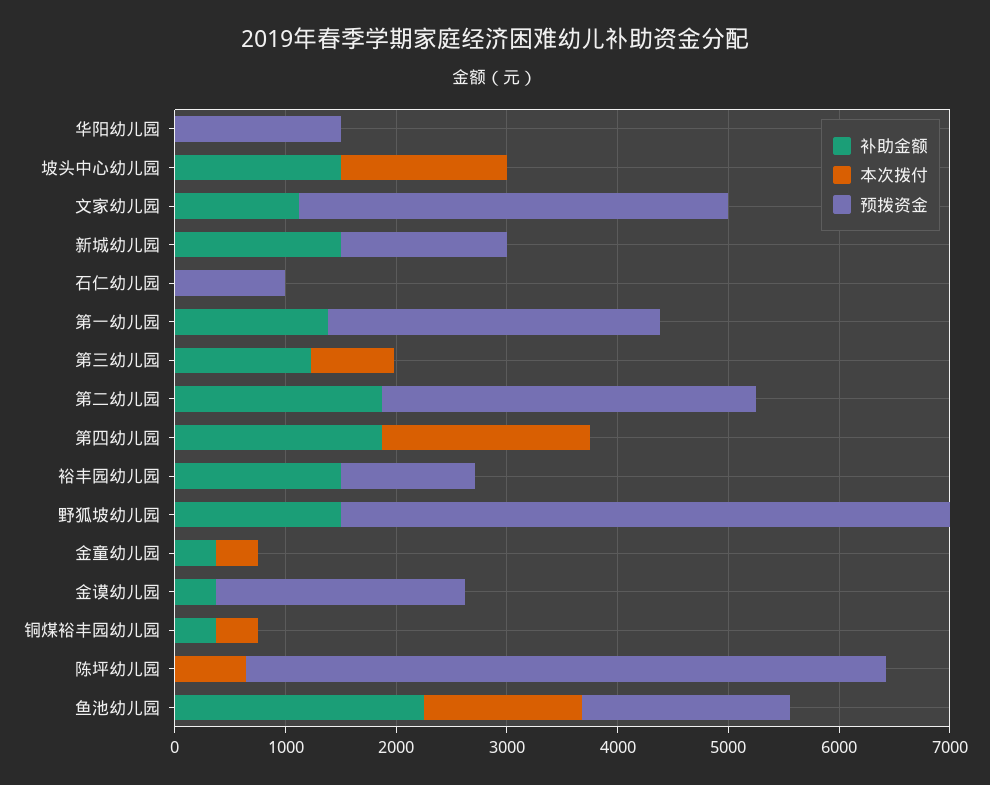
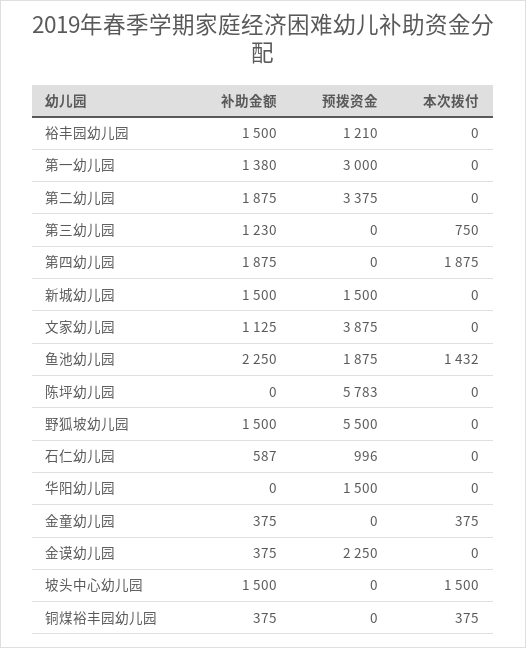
  {
    "补助金额": {
      "华阳幼儿园": 0,
      "坡头中心幼儿园": 1500,
      "文家幼儿园": 1125,
      "新城幼儿园": 1500,
-     "石仁幼儿园": 0,
+     "石仁幼儿园": 587,
      "第一幼儿园": 1380,
      "第三幼儿园": 1230,
      "第二幼儿园": 1875,
      "第四幼儿园": 1875,
      "裕丰园幼儿园": 1500,
      "野狐坡幼儿园": 1500,
      "金童幼儿园": 375,
      "金谟幼儿园": 375,
      "铜煤裕丰园幼儿园": 375,
      "陈坪幼儿园": 0,
      "鱼池幼儿园": 2250
    },
    "本次拨付": {
      "华阳幼儿园": 0,
      "坡头中心幼儿园": 1500,
      "文家幼儿园": 0,
      "新城幼儿园": 0,
      "石仁幼儿园": 0,
      "第一幼儿园": 0,
      "第三幼儿园": 750,
      "第二幼儿园": 0,
      "第四幼儿园": 1875,
      "裕丰园幼儿园": 0,
      "野狐坡幼儿园": 0,
      "金童幼儿园": 375,
      "金谟幼儿园": 0,
      "铜煤裕丰园幼儿园": 375,
-     "陈坪幼儿园": 600,
+     "陈坪幼儿园": 0,
      "鱼池幼儿园": 1432
    },
    "预拨资金": {
      "华阳幼儿园": 1500,
      "坡头中心幼儿园": 0,
      "文家幼儿园": 3875,
      "新城幼儿园": 1500,
      "石仁幼儿园": 996,
      "第一幼儿园": 3000,
      "第三幼儿园": 0,
      "第二幼儿园": 3375,
      "第四幼儿园": 0,
      "裕丰园幼儿园": 1210,
      "野狐坡幼儿园": 5500,
      "金童幼儿园": 0,
      "金谟幼儿园": 2250,
      "铜煤裕丰园幼儿园": 0,
      "陈坪幼儿园": 5783,
      "鱼池幼儿园": 1875
    }
  }

